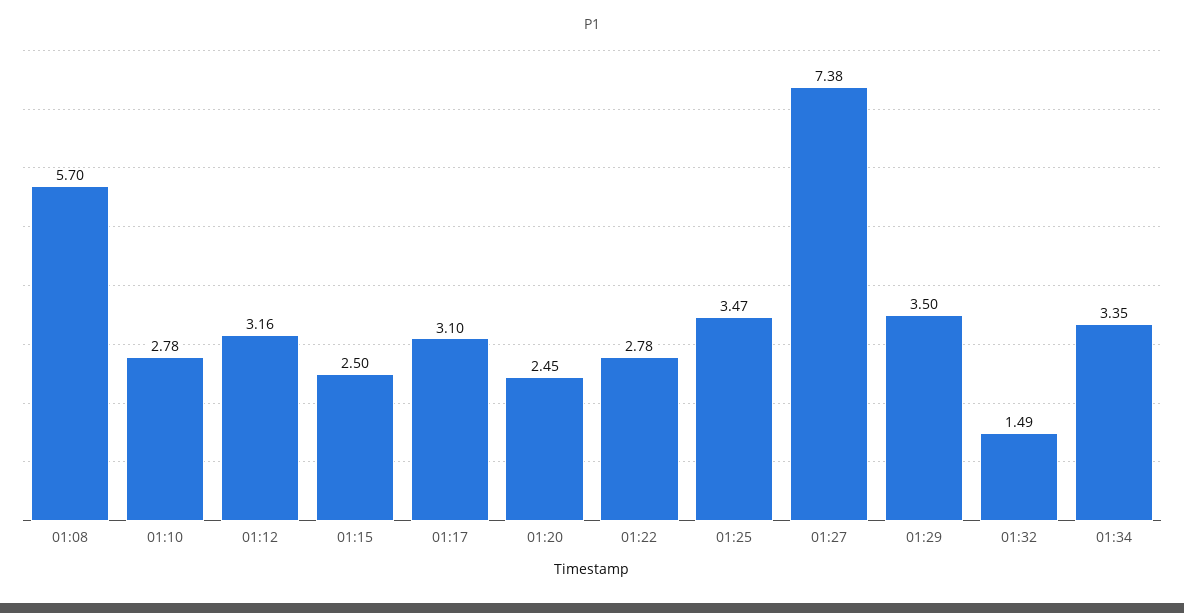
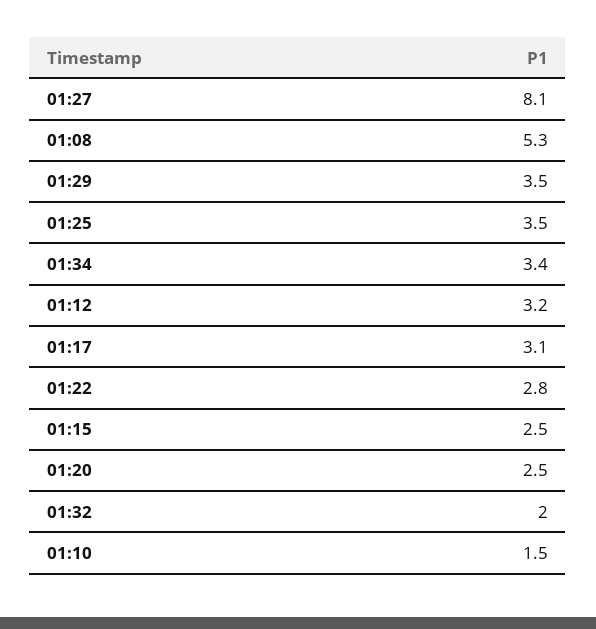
  {
-   "01:08": 5.7,
+   "01:08": 5.3,
-   "01:10": 2.78,
+   "01:10": 1.5,
    "01:12": 3.16,
    "01:15": 2.5,
    "01:17": 3.1,
    "01:20": 2.45,
    "01:22": 2.78,
    "01:25": 3.47,
-   "01:27": 7.38,
+   "01:27": 8.1,
    "01:29": 3.5,
-   "01:32": 1.49,
+   "01:32": 2,
    "01:34": 3.35
  }

